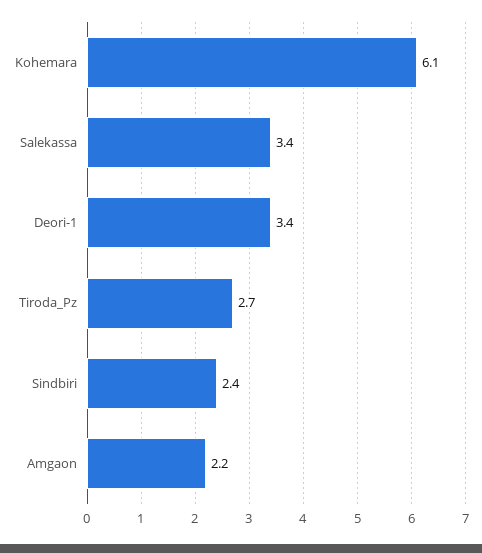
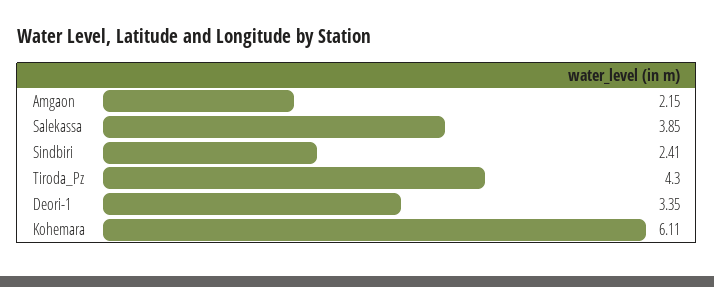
  {
    "Kohemara": 6.11,
-   "Salekassa": 3.4,
+   "Salekassa": 3.85,
    "Deori-1": 3.35,
-   "Tiroda_Pz": 2.7,
+   "Tiroda_Pz": 4.3,
    "Sindbiri": 2.41,
    "Amgaon": 2.15
  }

